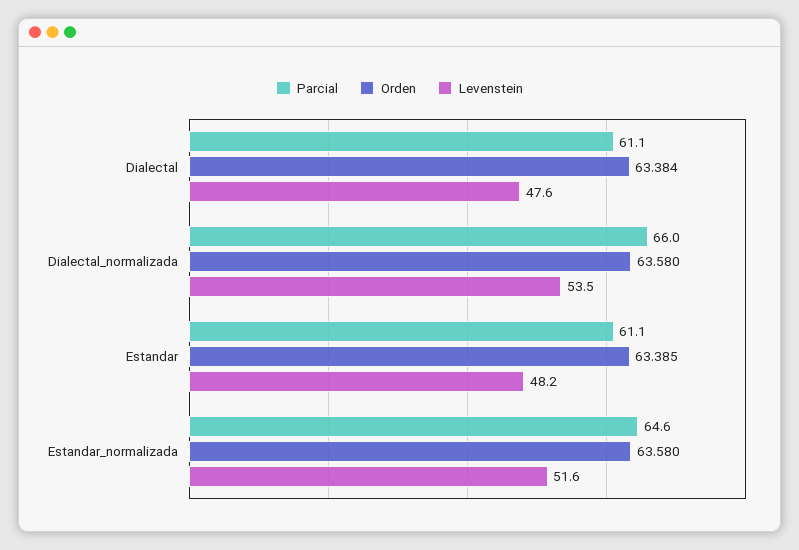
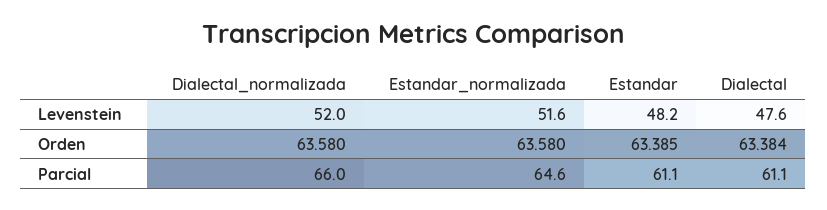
  {
    "Parcial": {
      "Dialectal": 61.1,
      "Dialectal_normalizada": 66,
      "Estandar": 61.1,
      "Estandar_normalizada": 64.6
    },
    "Orden": {
      "Dialectal": 63.384,
      "Dialectal_normalizada": 63.58,
      "Estandar": 63.385,
      "Estandar_normalizada": 63.58
    },
    "Levenstein": {
      "Dialectal": 47.6,
-     "Dialectal_normalizada": 53.5,
+     "Dialectal_normalizada": 52,
      "Estandar": 48.2,
      "Estandar_normalizada": 51.6
    }
  }

